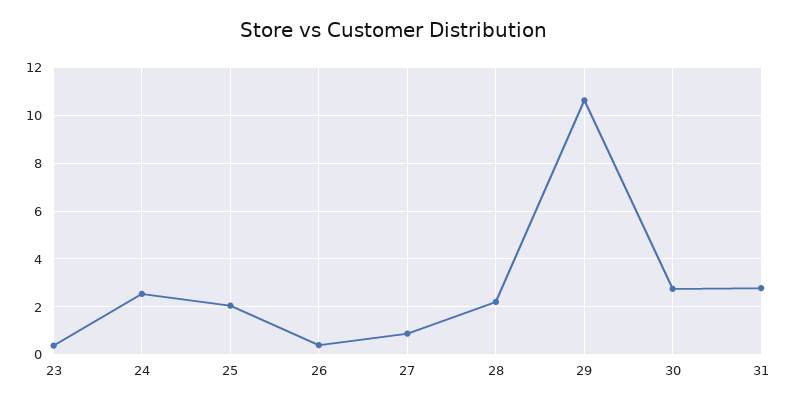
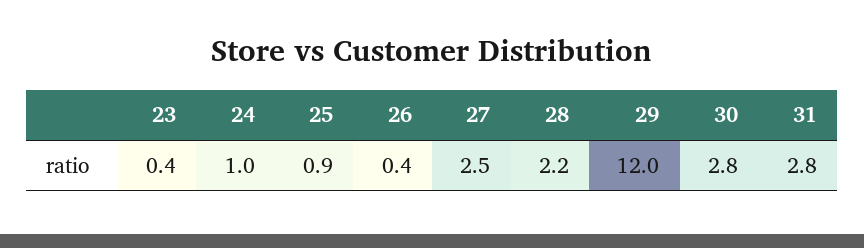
  {
    "23": 0.4,
-   "24": 2.5,
+   "24": 1,
-   "25": 2,
+   "25": 0.9,
    "26": 0.4,
-   "27": 1,
+   "27": 2.5,
    "28": 2.2,
-   "29": 10.5,
+   "29": 12,
    "30": 2.8,
    "31": 2.8
  }

